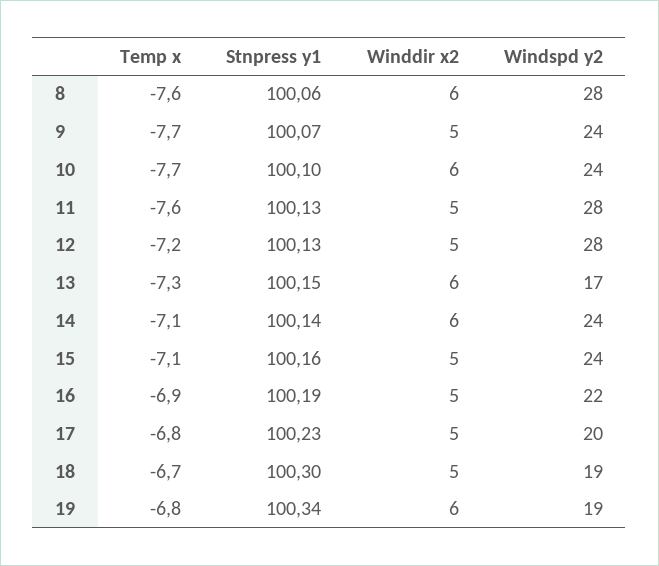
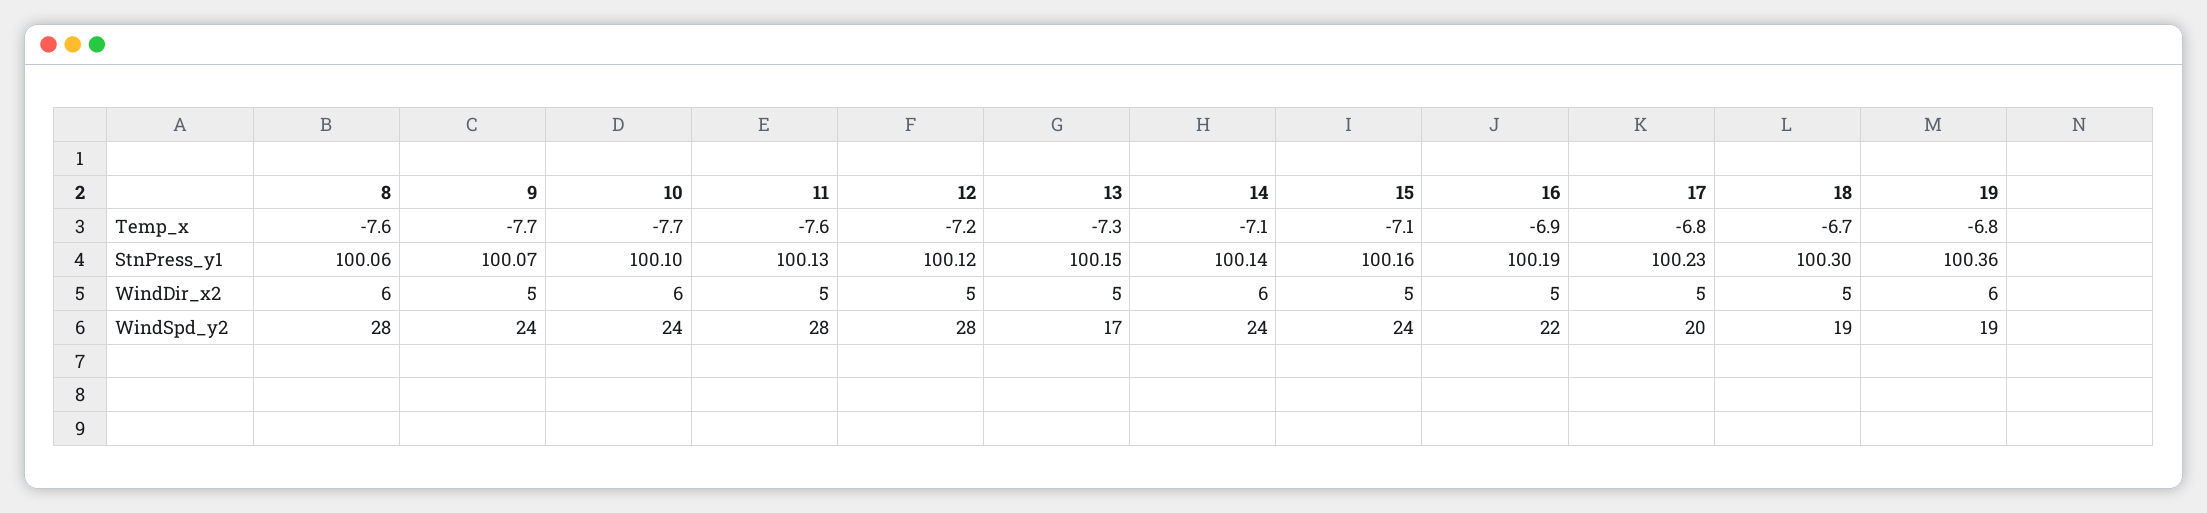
  {
    "Temp x": {
      "8": -7.6,
      "9": -7.7,
      "10": -7.7,
      "11": -7.6,
      "12": -7.2,
      "13": -7.3,
      "14": -7.1,
      "15": -7.1,
      "16": -6.9,
      "17": -6.8,
      "18": -6.7,
      "19": -6.8
    },
    "Stnpress y1": {
      "8": 100.06,
      "9": 100.07,
      "10": 100.1,
      "11": 100.13,
-     "12": 100.13,
+     "12": 100.12,
      "13": 100.15,
      "14": 100.14,
      "15": 100.16,
      "16": 100.19,
      "17": 100.23,
      "18": 100.3,
-     "19": 100.34
+     "19": 100.36
    },
    "Winddir x2": {
      "8": 6,
      "9": 5,
      "10": 6,
      "11": 5,
      "12": 5,
-     "13": 6,
+     "13": 5,
      "14": 6,
      "15": 5,
      "16": 5,
      "17": 5,
      "18": 5,
      "19": 6
    },
    "Windspd y2": {
      "8": 28,
      "9": 24,
      "10": 24,
      "11": 28,
      "12": 28,
      "13": 17,
      "14": 24,
      "15": 24,
      "16": 22,
      "17": 20,
      "18": 19,
      "19": 19
    }
  }

